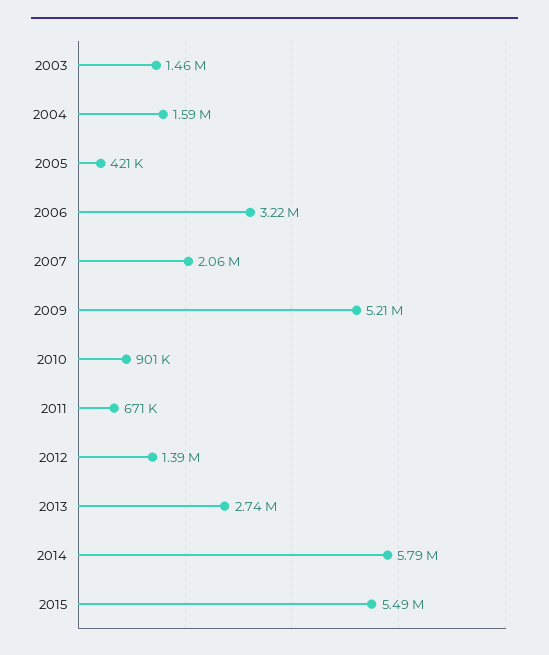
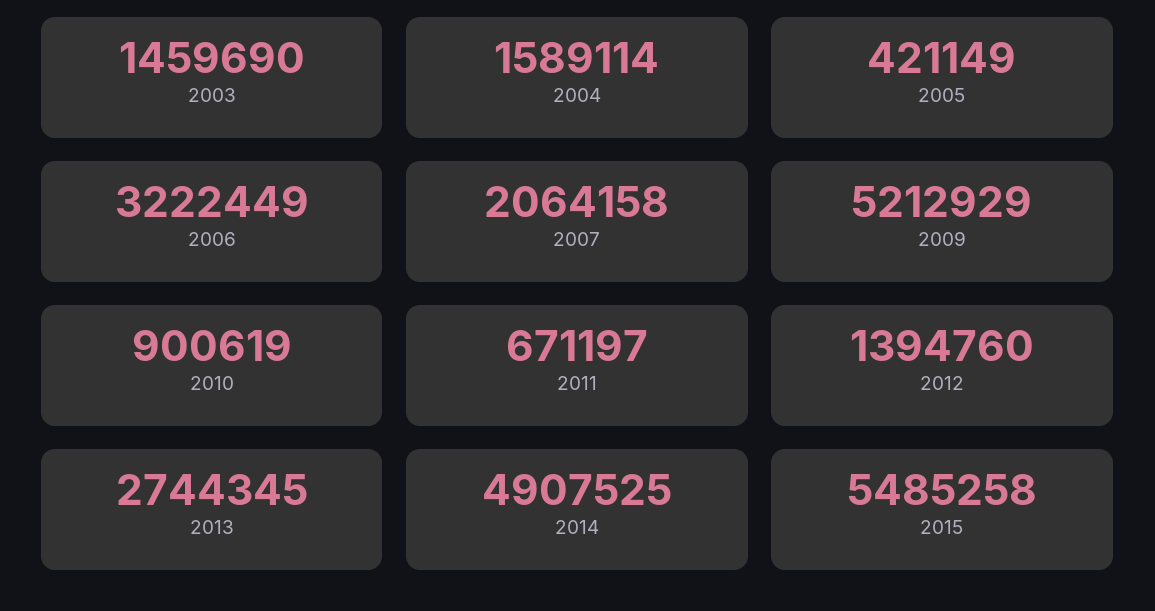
  {
    "2003": 1459690,
    "2004": 1589114,
    "2005": 421149,
    "2006": 3222449,
    "2007": 2064158,
    "2009": 5212929,
    "2010": 900619,
    "2011": 671197,
    "2012": 1394760,
    "2013": 2744345,
-   "2014": 5790000,
+   "2014": 4907525,
    "2015": 5485258
  }

